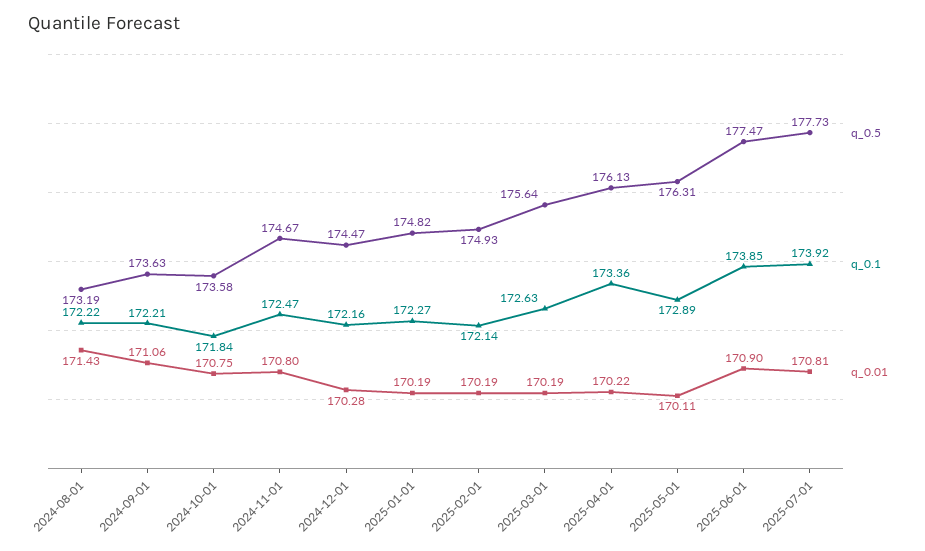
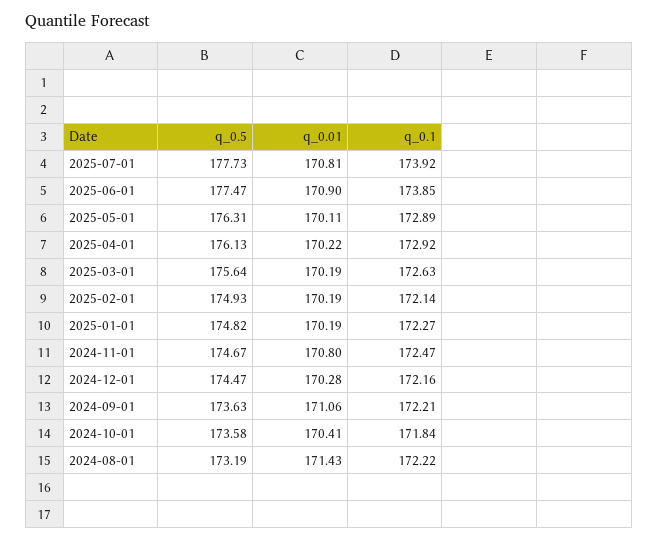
  {
    "q_0.5": {
      "2024-08-01": 173.19,
      "2024-09-01": 173.63,
      "2024-10-01": 173.58,
      "2024-11-01": 174.67,
      "2024-12-01": 174.47,
      "2025-01-01": 174.82,
      "2025-02-01": 174.93,
      "2025-03-01": 175.64,
      "2025-04-01": 176.13,
      "2025-05-01": 176.31,
      "2025-06-01": 177.47,
      "2025-07-01": 177.73
    },
    "q_0.1": {
      "2024-08-01": 172.22,
      "2024-09-01": 172.21,
      "2024-10-01": 171.84,
      "2024-11-01": 172.47,
      "2024-12-01": 172.16,
      "2025-01-01": 172.27,
      "2025-02-01": 172.14,
      "2025-03-01": 172.63,
-     "2025-04-01": 173.36,
+     "2025-04-01": 172.92,
      "2025-05-01": 172.89,
      "2025-06-01": 173.85,
      "2025-07-01": 173.92
    },
    "q_0.01": {
      "2024-08-01": 171.43,
      "2024-09-01": 171.06,
-     "2024-10-01": 170.75,
+     "2024-10-01": 170.41,
      "2024-11-01": 170.8,
      "2024-12-01": 170.28,
      "2025-01-01": 170.19,
      "2025-02-01": 170.19,
      "2025-03-01": 170.19,
      "2025-04-01": 170.22,
      "2025-05-01": 170.11,
      "2025-06-01": 170.9,
      "2025-07-01": 170.81
    }
  }

